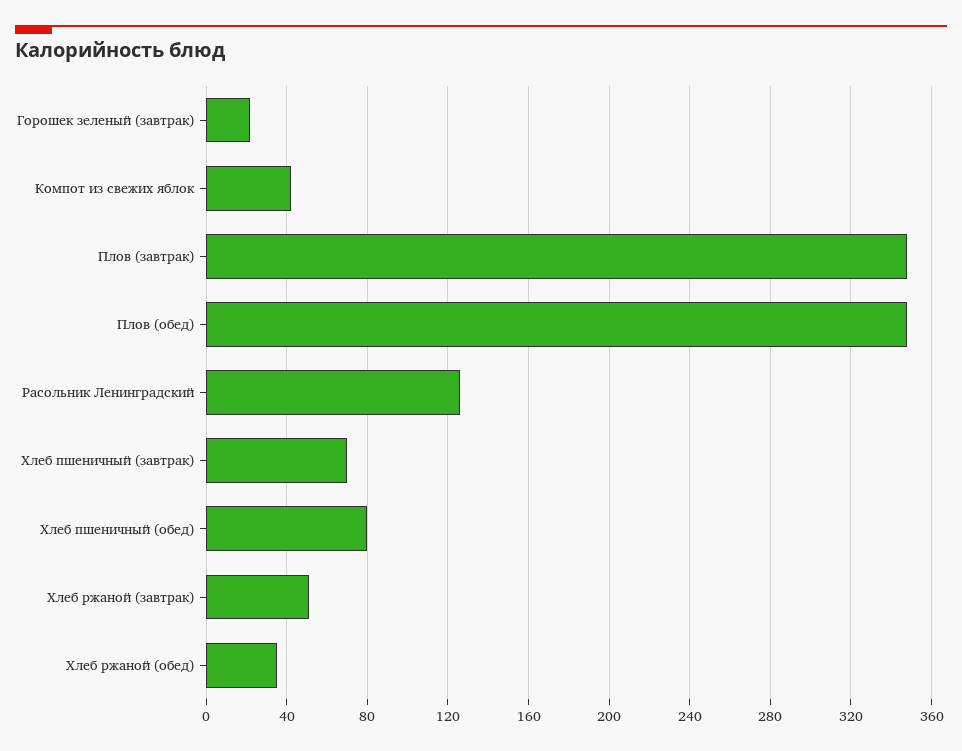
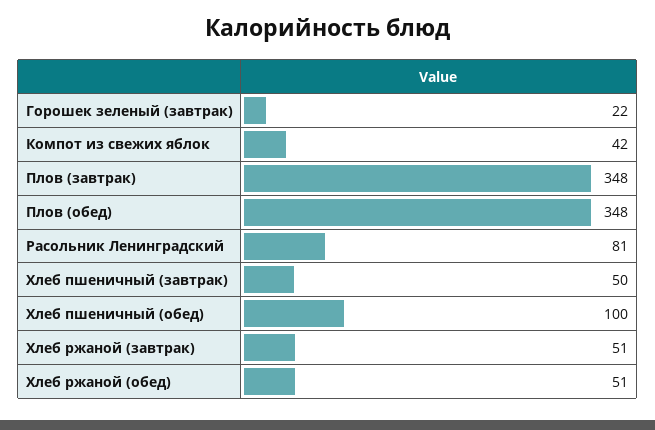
  {
    "Горошек зеленый (завтрак)": 22,
    "Компот из свежих яблок": 42,
    "Плов (завтрак)": 348,
    "Плов (обед)": 348,
-   "Расольник Ленинградский": 125,
+   "Расольник Ленинградский": 81,
-   "Хлеб пшеничный (завтрак)": 70,
+   "Хлеб пшеничный (завтрак)": 50,
-   "Хлеб пшеничный (обед)": 80,
+   "Хлеб пшеничный (обед)": 100,
    "Хлеб ржаной (завтрак)": 51,
-   "Хлеб ржаной (обед)": 35
+   "Хлеб ржаной (обед)": 51
  }

